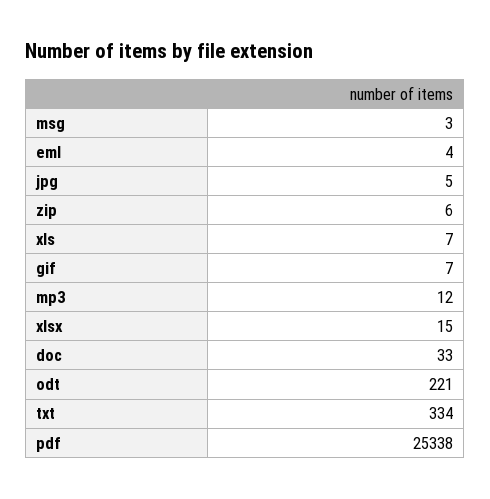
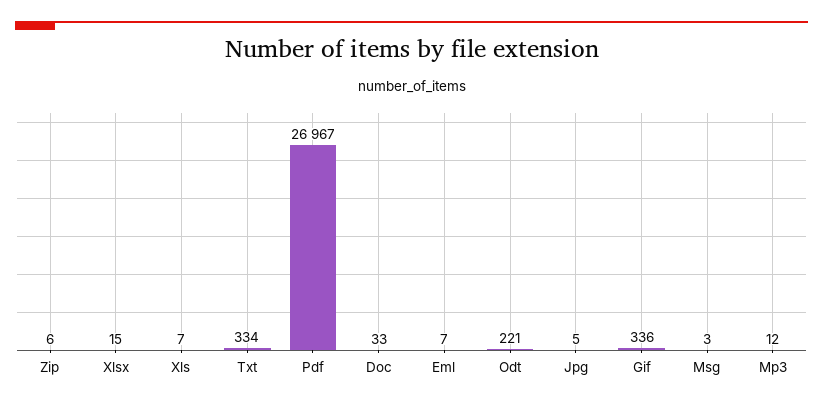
  {
    "msg": 3,
-   "eml": 4,
+   "eml": 7,
    "jpg": 5,
    "zip": 6,
    "xls": 7,
-   "gif": 7,
+   "gif": 336,
    "mp3": 12,
    "xlsx": 15,
    "doc": 33,
    "odt": 221,
    "txt": 334,
-   "pdf": 25338
+   "pdf": 26967
  }

